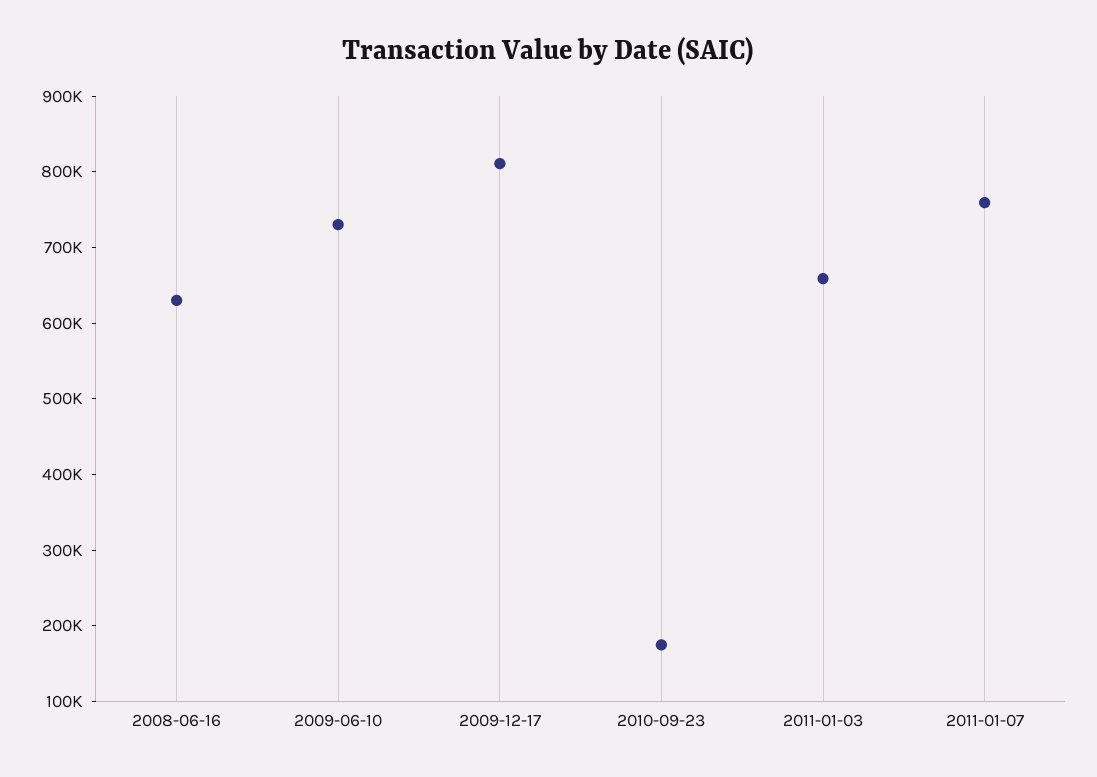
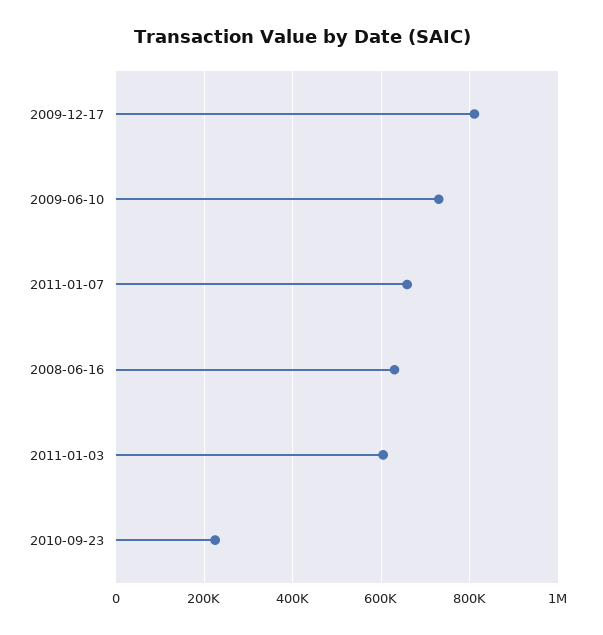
  {
    "2008-06-16": 640000,
    "2009-06-10": 740000,
    "2009-12-17": 820000,
-   "2010-09-23": 180000,
+   "2010-09-23": 220000,
-   "2011-01-03": 660000,
+   "2011-01-03": 600000,
-   "2011-01-07": 760000
+   "2011-01-07": 660000
  }

